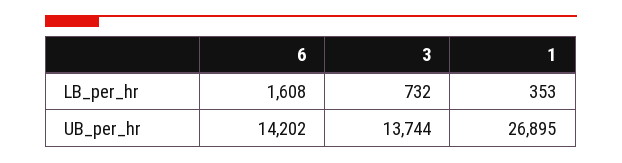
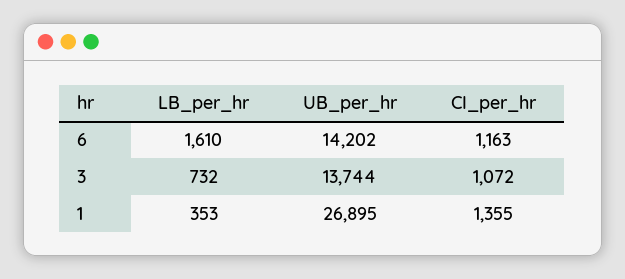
  {
    "6": {
-     "LB_per_hr": 1608,
+     "LB_per_hr": 1610,
-     "UB_per_hr": 14202
+     "UB_per_hr": 14202,
+     "CI_per_hr": 1163
    },
    "3": {
      "LB_per_hr": 732,
-     "UB_per_hr": 13744
+     "UB_per_hr": 13744,
+     "CI_per_hr": 1072
    },
    "1": {
      "LB_per_hr": 353,
-     "UB_per_hr": 26895
+     "UB_per_hr": 26895,
+     "CI_per_hr": 1355
    }
  }

